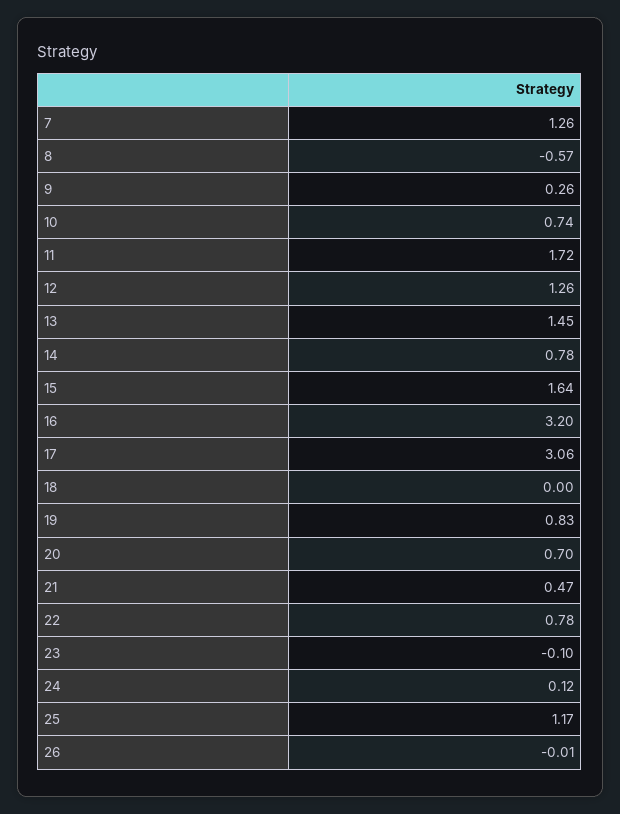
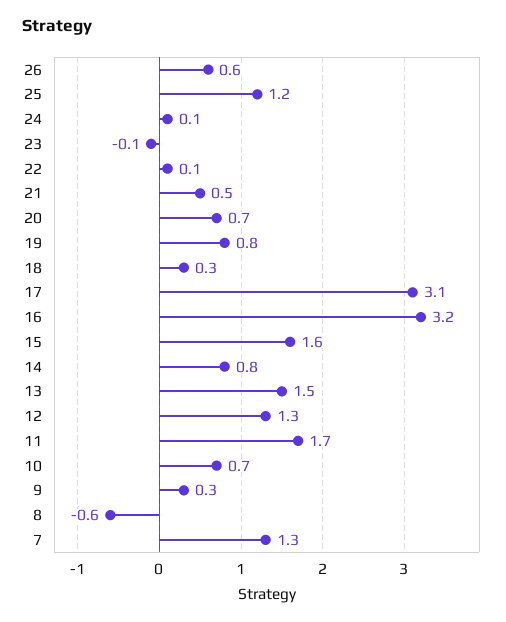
  {
    "7": 1.26,
    "8": -0.57,
    "9": 0.26,
    "10": 0.74,
    "11": 1.72,
    "12": 1.26,
    "13": 1.45,
    "14": 0.78,
    "15": 1.64,
    "16": 3.2,
    "17": 3.06,
-   "18": 0,
+   "18": 0.3,
    "19": 0.83,
    "20": 0.7,
    "21": 0.47,
-   "22": 0.78,
+   "22": 0.1,
    "23": -0.1,
    "24": 0.12,
    "25": 1.17,
-   "26": -0.01
+   "26": 0.6
  }

